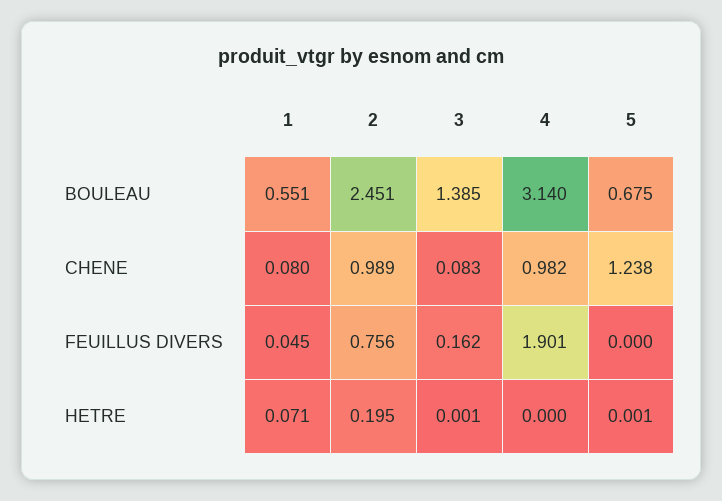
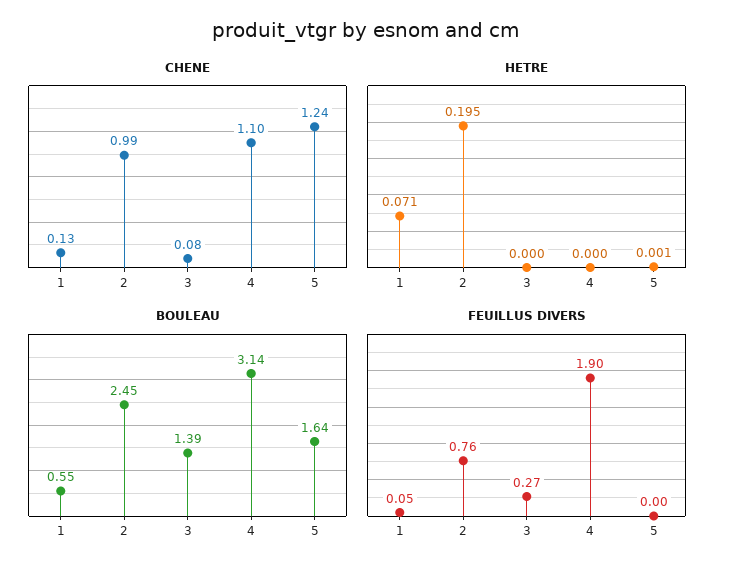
  {
    "BOULEAU": {
      "1": 0.551,
      "2": 2.451,
      "3": 1.385,
      "4": 3.14,
-     "5": 0.675
+     "5": 1.64
    },
    "CHENE": {
-     "1": 0.08,
+     "1": 0.13,
      "2": 0.989,
      "3": 0.083,
-     "4": 0.982,
+     "4": 1.1,
      "5": 1.238
    },
    "FEUILLUS DIVERS": {
      "1": 0.045,
      "2": 0.756,
-     "3": 0.162,
+     "3": 0.27,
      "4": 1.901,
      "5": 0
    },
    "HETRE": {
      "1": 0.071,
      "2": 0.195,
-     "3": 0.001,
+     "3": 0,
      "4": 0,
      "5": 0.001
    }
  }

